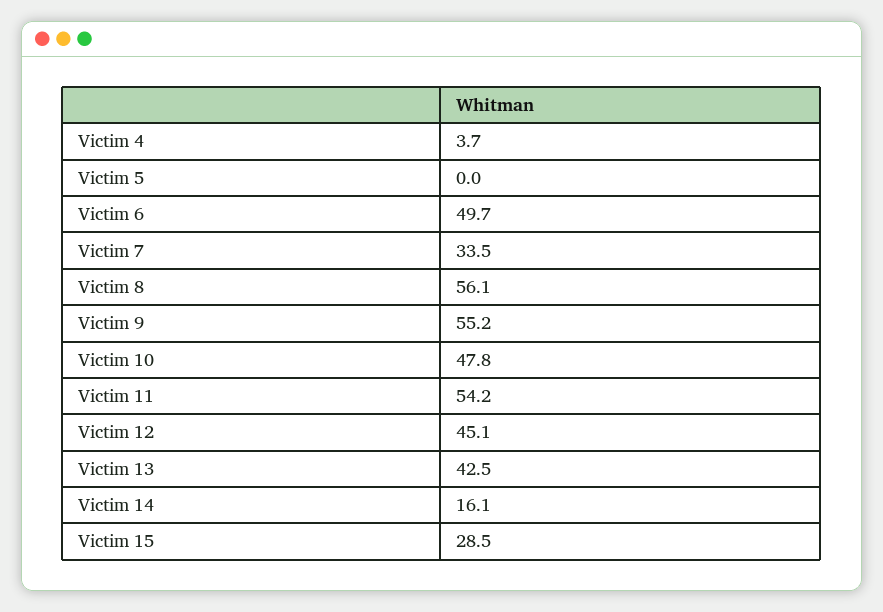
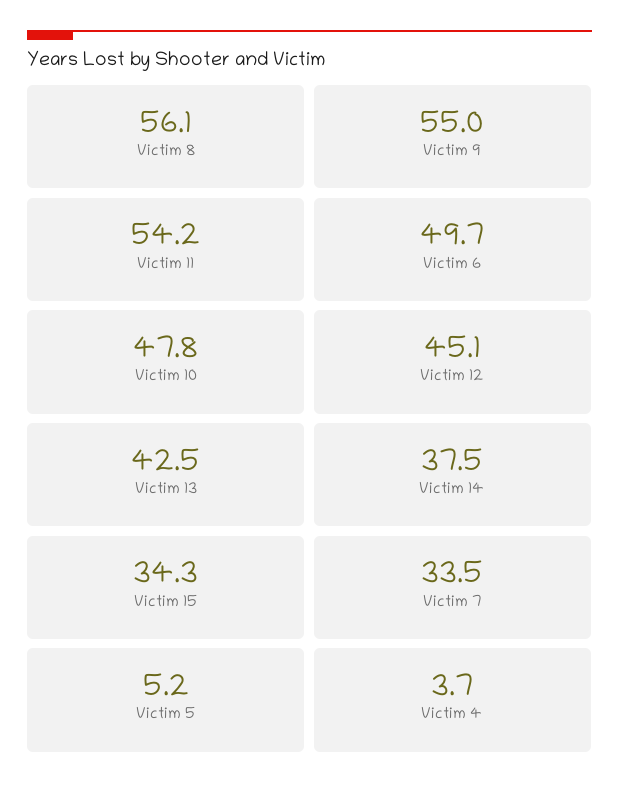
  {
    "Victim 4": 3.7,
-   "Victim 5": 0,
+   "Victim 5": 5.2,
    "Victim 6": 49.7,
    "Victim 7": 33.5,
    "Victim 8": 56.1,
-   "Victim 9": 55.2,
+   "Victim 9": 55,
    "Victim 10": 47.8,
    "Victim 11": 54.2,
    "Victim 12": 45.1,
    "Victim 13": 42.5,
-   "Victim 14": 16.1,
+   "Victim 14": 37.5,
-   "Victim 15": 28.5
+   "Victim 15": 34.3
  }

